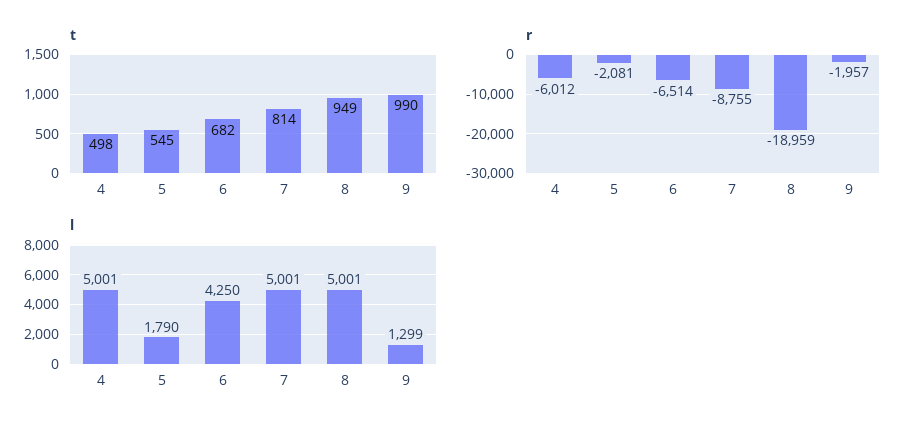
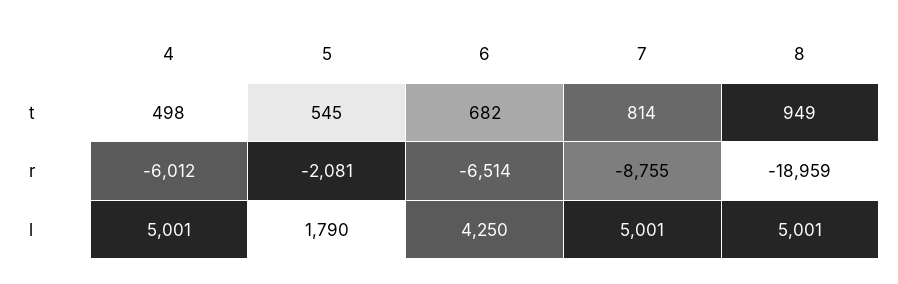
  {
    "t": {
      "4": 498,
      "5": 545,
      "6": 682,
      "7": 814,
-     "8": 949,
+     "8": 949
-     "9": 990
    },
    "r": {
      "4": -6012,
      "5": -2081,
      "6": -6514,
      "7": -8755,
-     "8": -18959,
+     "8": -18959
-     "9": -1957
    },
    "l": {
      "4": 5001,
      "5": 1790,
      "6": 4250,
      "7": 5001,
-     "8": 5001,
+     "8": 5001
-     "9": 1299
    }
  }

